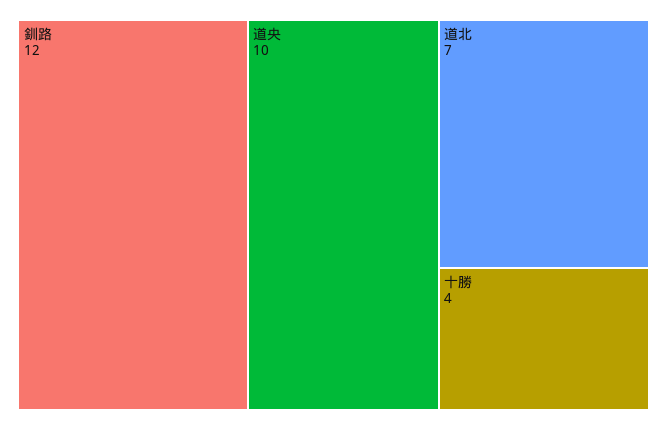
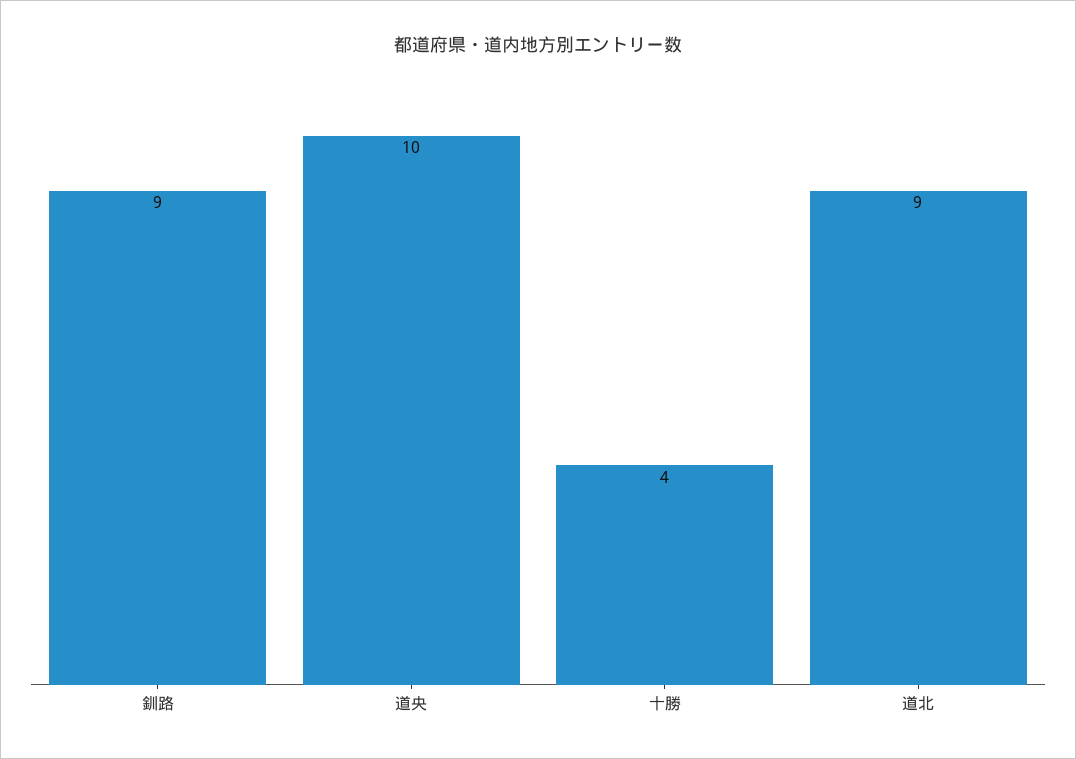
  {
-   "釧路": 12,
+   "釧路": 9,
    "道央": 10,
-   "道北": 7,
+   "道北": 9,
    "十勝": 4
  }

